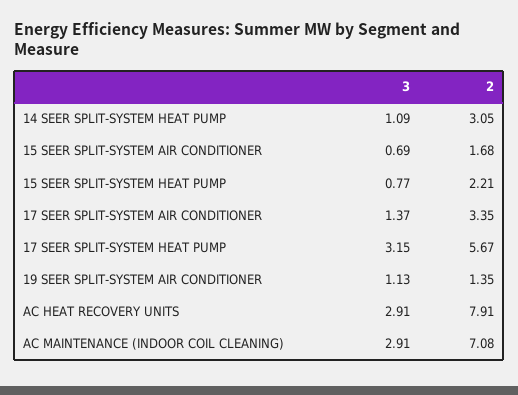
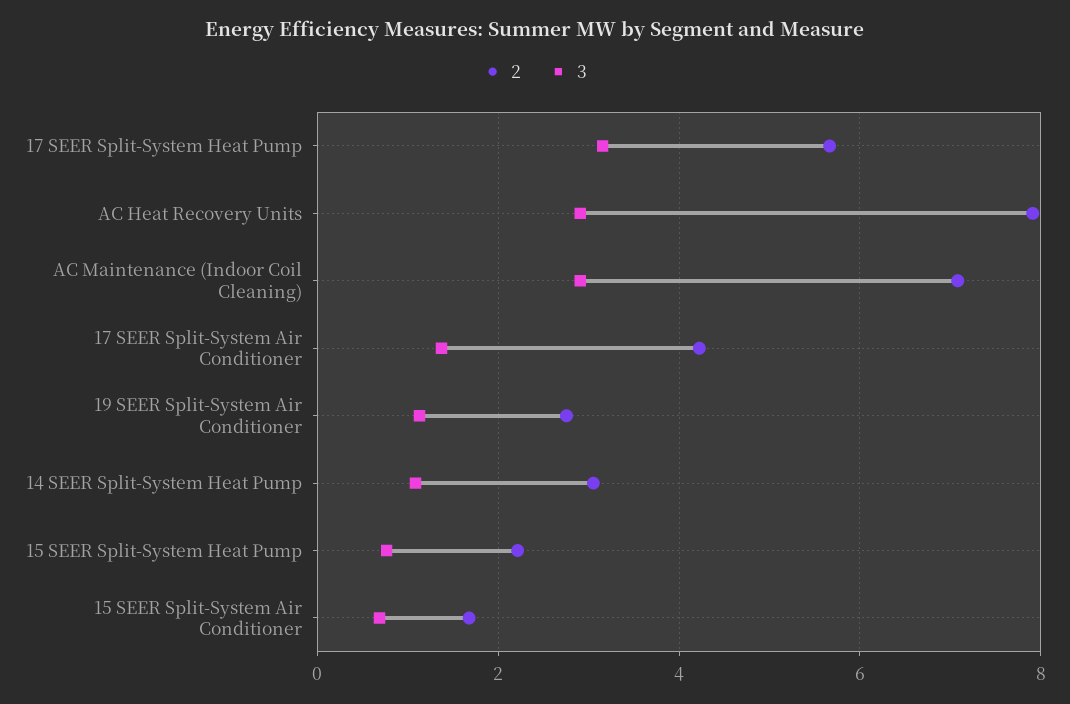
  {
    "3": {
      "14 SEER SPLIT-SYSTEM HEAT PUMP": 1.09,
      "15 SEER SPLIT-SYSTEM AIR CONDITIONER": 0.69,
      "15 SEER SPLIT-SYSTEM HEAT PUMP": 0.77,
      "17 SEER SPLIT-SYSTEM AIR CONDITIONER": 1.37,
      "17 SEER SPLIT-SYSTEM HEAT PUMP": 3.15,
      "19 SEER SPLIT-SYSTEM AIR CONDITIONER": 1.13,
      "AC HEAT RECOVERY UNITS": 2.91,
      "AC MAINTENANCE (INDOOR COIL CLEANING)": 2.91
    },
    "2": {
      "14 SEER SPLIT-SYSTEM HEAT PUMP": 3.05,
      "15 SEER SPLIT-SYSTEM AIR CONDITIONER": 1.68,
      "15 SEER SPLIT-SYSTEM HEAT PUMP": 2.21,
-     "17 SEER SPLIT-SYSTEM AIR CONDITIONER": 3.35,
+     "17 SEER SPLIT-SYSTEM AIR CONDITIONER": 4.2,
      "17 SEER SPLIT-SYSTEM HEAT PUMP": 5.67,
-     "19 SEER SPLIT-SYSTEM AIR CONDITIONER": 1.35,
+     "19 SEER SPLIT-SYSTEM AIR CONDITIONER": 2.8,
      "AC HEAT RECOVERY UNITS": 7.91,
      "AC MAINTENANCE (INDOOR COIL CLEANING)": 7.08
    }
  }

